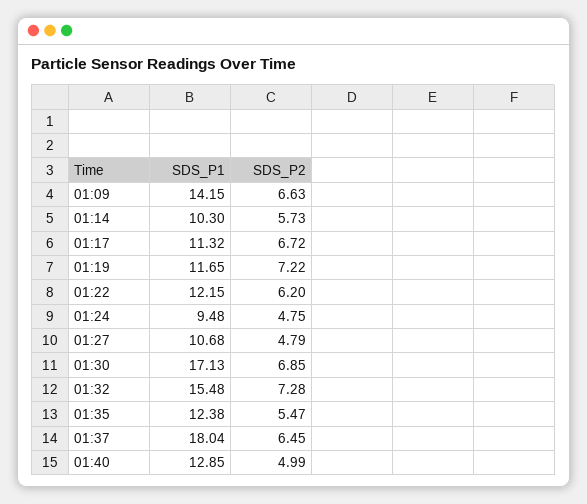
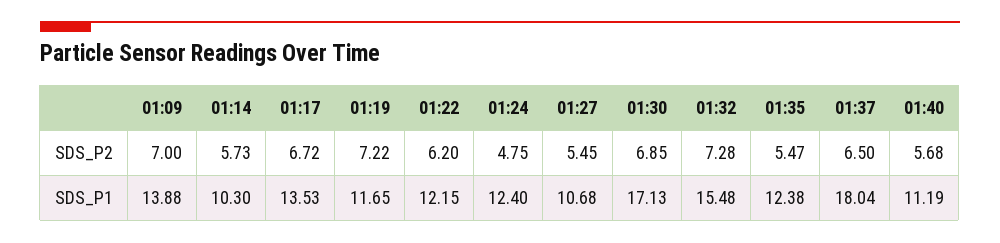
  {
    "SDS_P1": {
-     "01:09": 14.15,
+     "01:09": 13.88,
      "01:14": 10.3,
-     "01:17": 11.32,
+     "01:17": 13.53,
      "01:19": 11.65,
      "01:22": 12.15,
-     "01:24": 9.48,
+     "01:24": 12.4,
      "01:27": 10.68,
      "01:30": 17.13,
      "01:32": 15.48,
      "01:35": 12.38,
      "01:37": 18.04,
-     "01:40": 12.85
+     "01:40": 11.19
    },
    "SDS_P2": {
-     "01:09": 6.63,
+     "01:09": 7,
      "01:14": 5.73,
      "01:17": 6.72,
      "01:19": 7.22,
      "01:22": 6.2,
      "01:24": 4.75,
-     "01:27": 4.79,
+     "01:27": 5.45,
      "01:30": 6.85,
      "01:32": 7.28,
      "01:35": 5.47,
-     "01:37": 6.45,
+     "01:37": 6.5,
-     "01:40": 4.99
+     "01:40": 5.68
    }
  }

